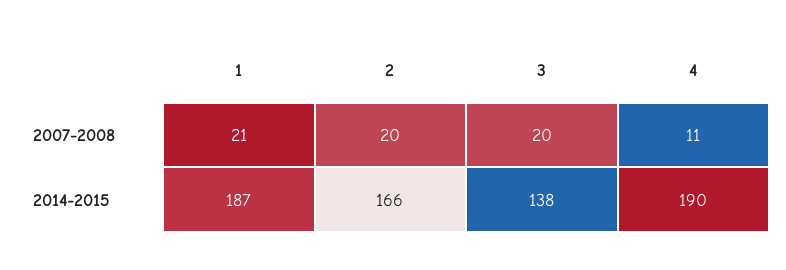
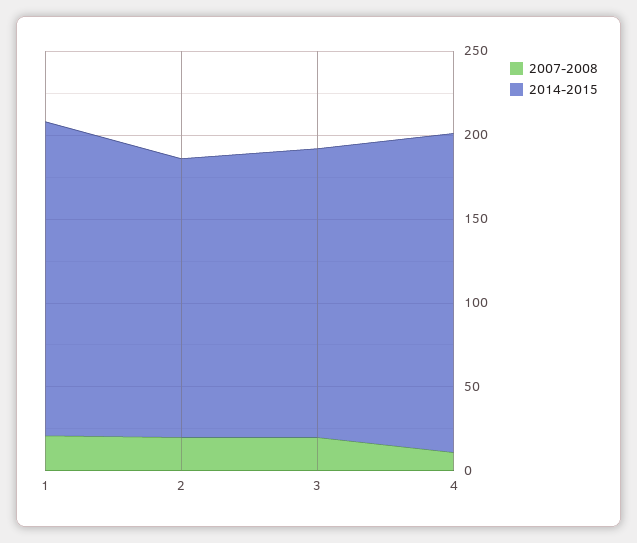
  {
    "2007-2008": {
      "1": 21,
      "2": 20,
      "3": 20,
      "4": 11
    },
    "2014-2015": {
      "1": 187,
      "2": 166,
-     "3": 138,
+     "3": 170,
      "4": 190
    }
  }

